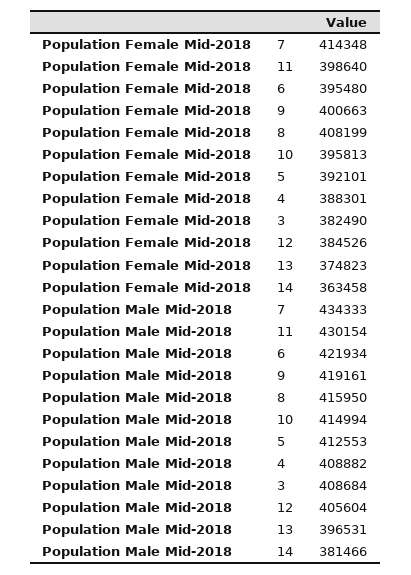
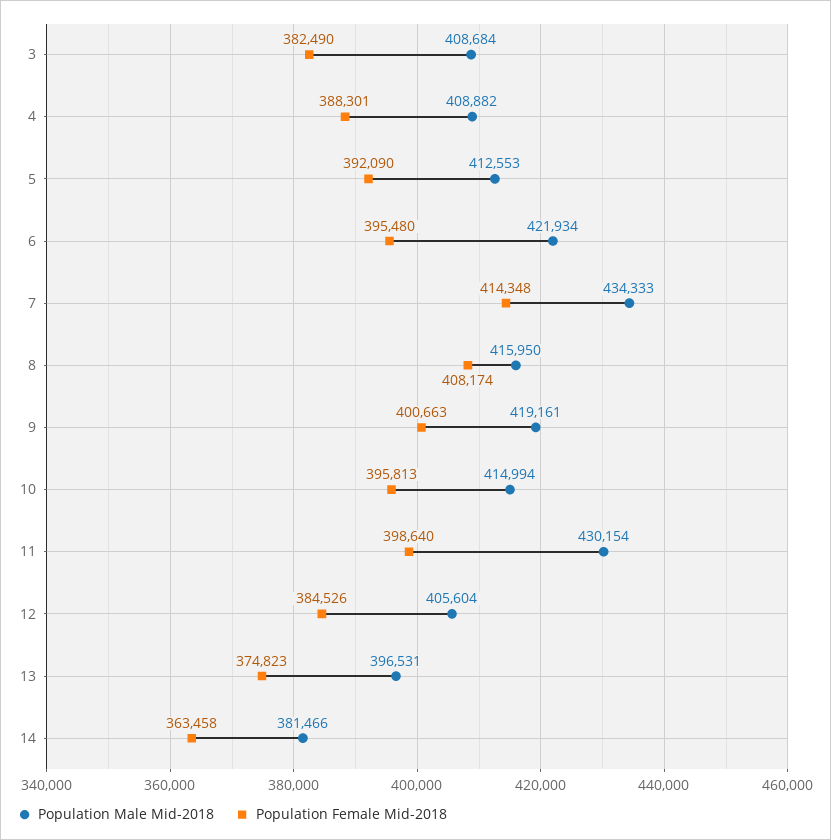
  {
    "Population Female Mid-2018": {
      "7": 414348,
      "11": 398640,
      "6": 395480,
      "9": 400663,
-     "8": 408199,
+     "8": 408174,
      "10": 395813,
-     "5": 392101,
+     "5": 392090,
      "4": 388301,
      "3": 382490,
      "12": 384526,
      "13": 374823,
      "14": 363458
    },
    "Population Male Mid-2018": {
      "7": 434333,
      "11": 430154,
      "6": 421934,
      "9": 419161,
      "8": 415950,
      "10": 414994,
      "5": 412553,
      "4": 408882,
      "3": 408684,
      "12": 405604,
      "13": 396531,
      "14": 381466
    }
  }

